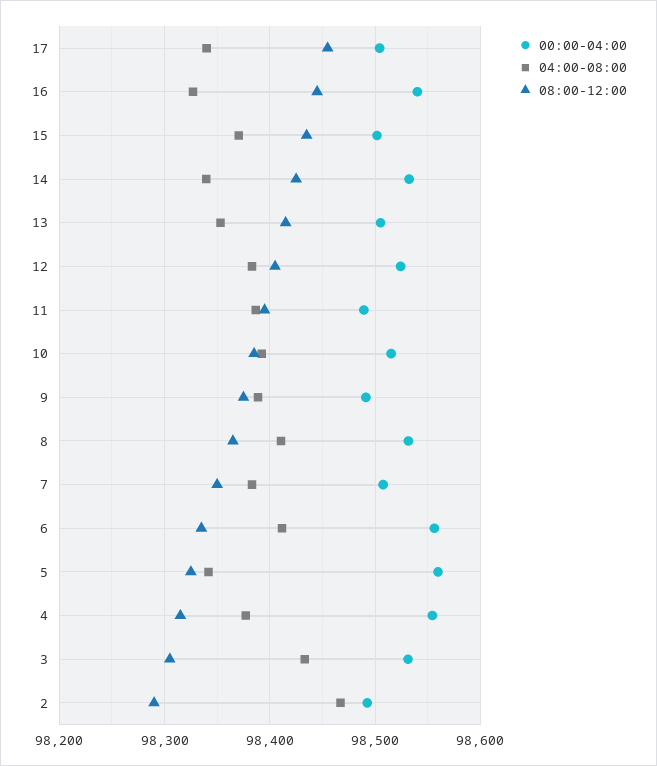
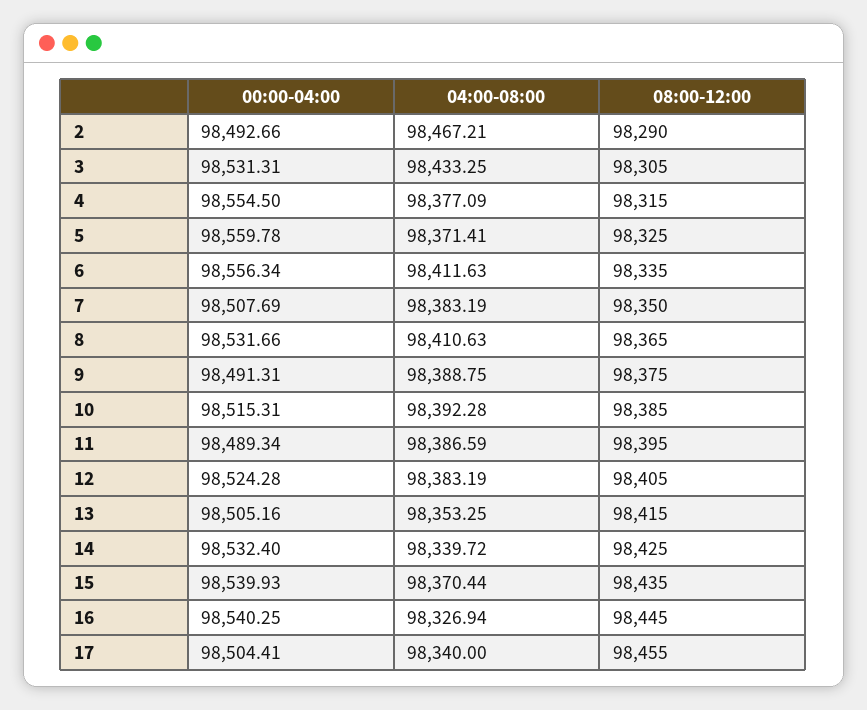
  {
    "00:00-04:00": {
      "17": 98504.41,
      "16": 98540.25,
-     "15": 98500,
+     "15": 98539.93,
      "14": 98532.4,
      "13": 98505.16,
      "12": 98524.28,
      "11": 98489.34,
      "10": 98515.31,
      "9": 98491.31,
      "8": 98531.66,
      "7": 98507.69,
      "6": 98556.34,
      "5": 98559.78,
      "4": 98554.5,
      "3": 98531.31,
      "2": 98492.66
    },
    "04:00-08:00": {
      "17": 98340,
      "16": 98326.94,
      "15": 98370.44,
      "14": 98339.72,
      "13": 98353.25,
      "12": 98383.19,
      "11": 98386.59,
      "10": 98392.28,
      "9": 98388.75,
      "8": 98410.63,
      "7": 98383.19,
      "6": 98411.63,
-     "5": 98340,
+     "5": 98371.41,
      "4": 98377.09,
      "3": 98433.25,
      "2": 98467.21
    },
    "08:00-12:00": {
      "17": 98455,
      "16": 98445,
      "15": 98435,
      "14": 98425,
      "13": 98415,
      "12": 98405,
      "11": 98395,
      "10": 98385,
      "9": 98375,
      "8": 98365,
      "7": 98350,
      "6": 98335,
      "5": 98325,
      "4": 98315,
      "3": 98305,
      "2": 98290
    }
  }

